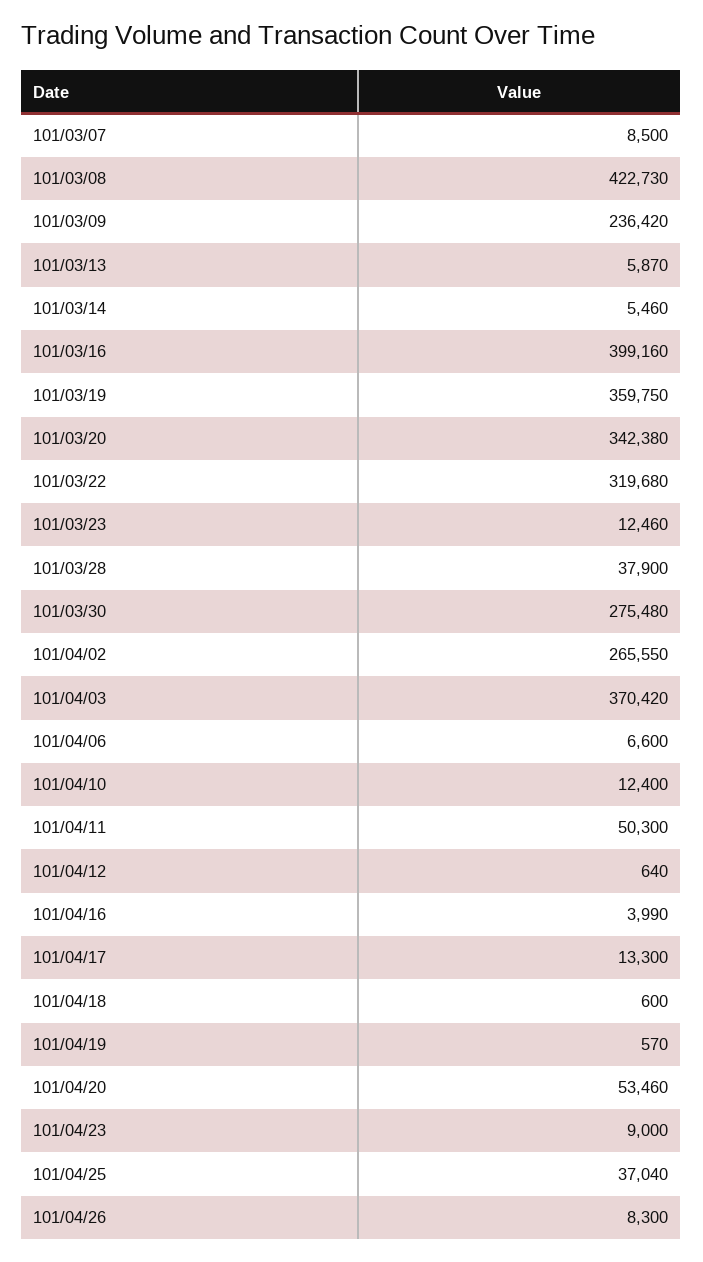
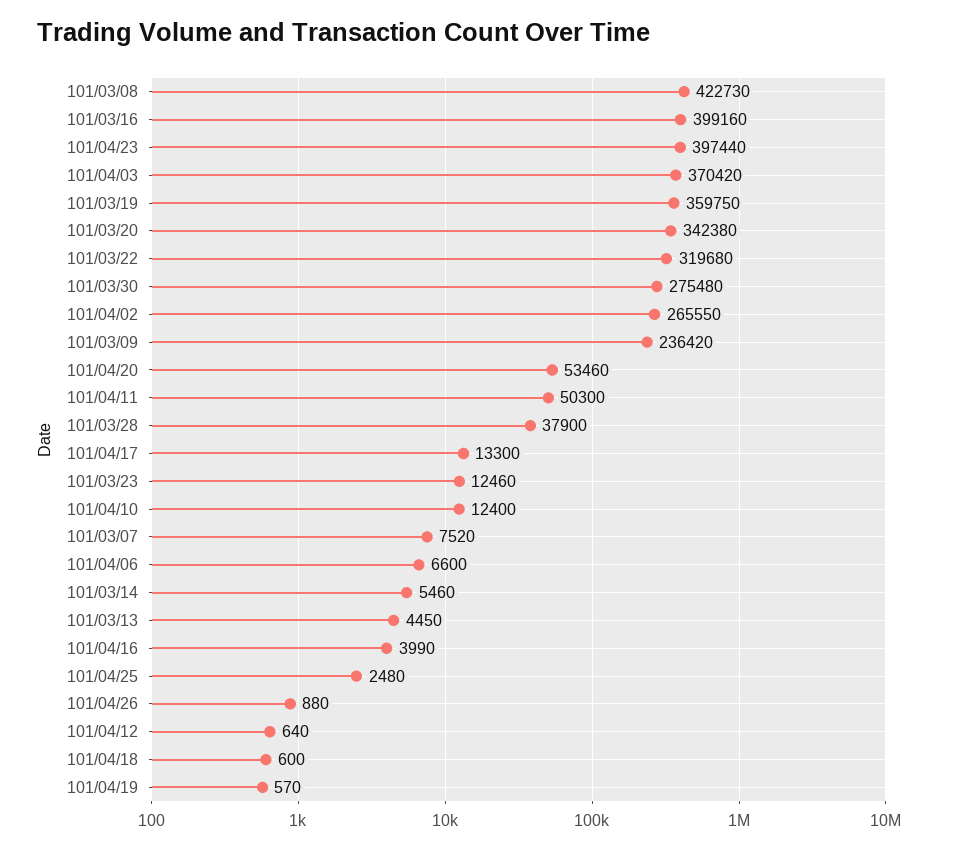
  {
-   "101/03/07": 8500,
+   "101/03/07": 7520,
    "101/03/08": 422730,
    "101/03/09": 236420,
-   "101/03/13": 5870,
+   "101/03/13": 4450,
    "101/03/14": 5460,
    "101/03/16": 399160,
    "101/03/19": 359750,
    "101/03/20": 342380,
    "101/03/22": 319680,
    "101/03/23": 12460,
    "101/03/28": 37900,
    "101/03/30": 275480,
    "101/04/02": 265550,
    "101/04/03": 370420,
    "101/04/06": 6600,
    "101/04/10": 12400,
    "101/04/11": 50300,
    "101/04/12": 640,
    "101/04/16": 3990,
    "101/04/17": 13300,
    "101/04/18": 600,
    "101/04/19": 570,
    "101/04/20": 53460,
-   "101/04/23": 9000,
+   "101/04/23": 397440,
-   "101/04/25": 37040,
+   "101/04/25": 2480,
-   "101/04/26": 8300
+   "101/04/26": 880
  }

